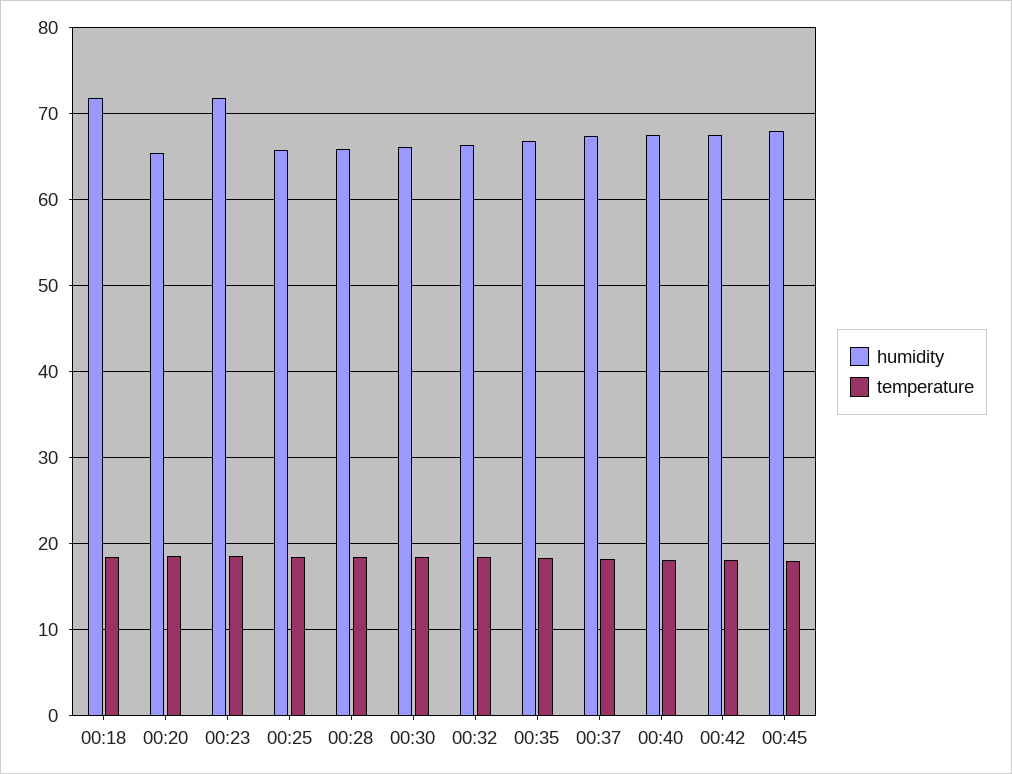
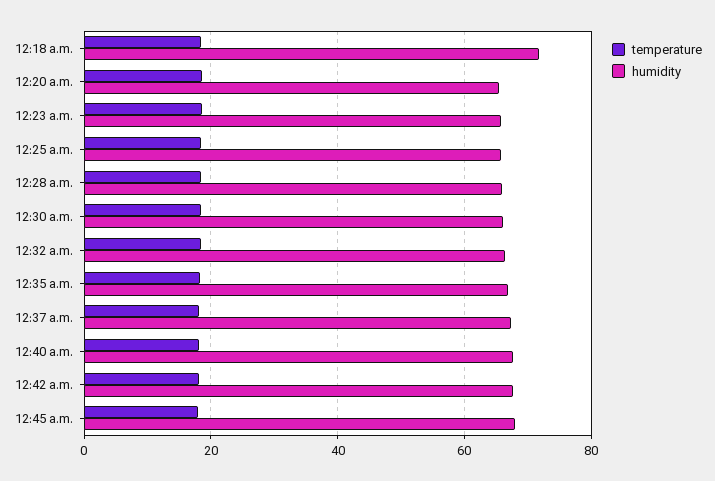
  {
    "humidity": {
      "00:18": 72,
      "00:20": 66,
-     "00:23": 72,
+     "00:23": 66,
      "00:25": 66,
      "00:28": 66,
      "00:30": 66,
      "00:32": 66,
      "00:35": 67,
      "00:37": 67,
      "00:40": 68,
      "00:42": 68,
      "00:45": 68
    },
    "temperature": {
      "00:18": 19,
      "00:20": 19,
      "00:23": 19,
      "00:25": 19,
      "00:28": 19,
      "00:30": 19,
      "00:32": 18,
      "00:35": 18,
      "00:37": 18,
      "00:40": 18,
      "00:42": 18,
      "00:45": 18
    }
  }

